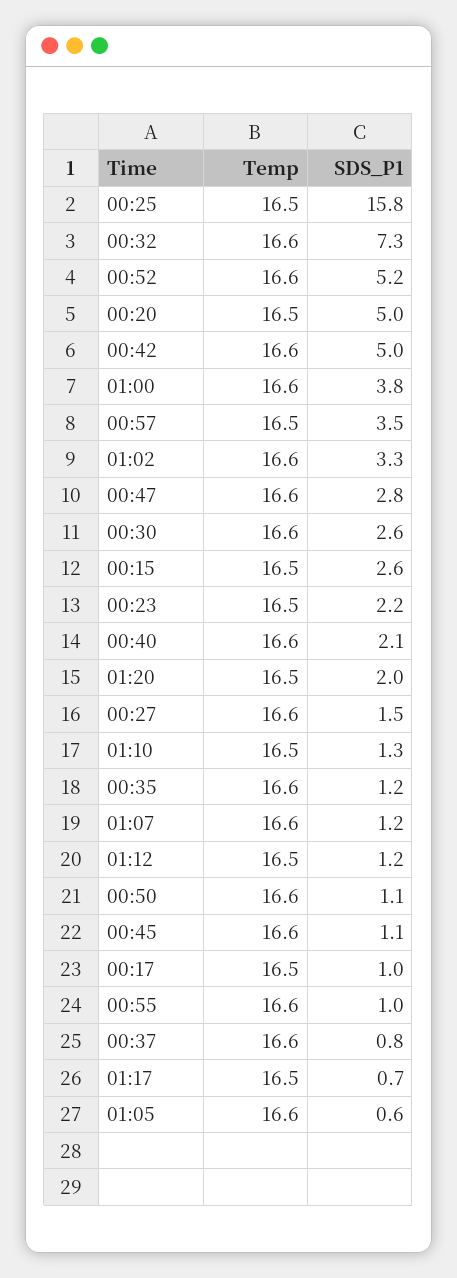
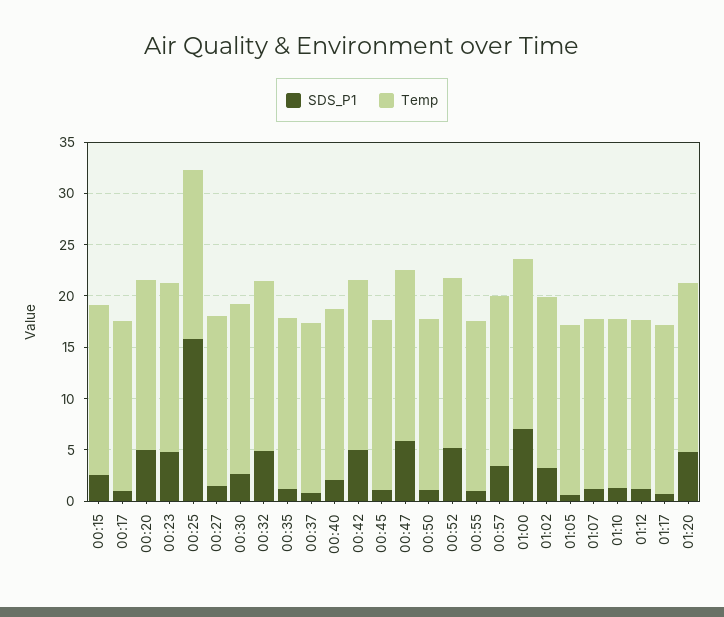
  {
    "Temp": {
      "00:25": 16.5,
      "00:32": 16.6,
      "00:52": 16.6,
      "00:20": 16.5,
      "00:42": 16.6,
      "01:00": 16.6,
      "00:57": 16.5,
      "01:02": 16.6,
      "00:47": 16.6,
      "00:30": 16.6,
      "00:15": 16.5,
      "00:23": 16.5,
      "00:40": 16.6,
      "01:20": 16.5,
      "00:27": 16.6,
      "01:10": 16.5,
      "00:35": 16.6,
      "01:07": 16.6,
      "01:12": 16.5,
      "00:50": 16.6,
      "00:45": 16.6,
      "00:17": 16.5,
      "00:55": 16.6,
      "00:37": 16.6,
      "01:17": 16.5,
      "01:05": 16.6
    },
    "SDS_P1": {
      "00:25": 15.8,
-     "00:32": 7.3,
+     "00:32": 5,
      "00:52": 5.2,
      "00:20": 5,
      "00:42": 5,
-     "01:00": 3.8,
+     "01:00": 7,
      "00:57": 3.5,
      "01:02": 3.3,
-     "00:47": 2.8,
+     "00:47": 6,
      "00:30": 2.6,
      "00:15": 2.6,
-     "00:23": 2.2,
+     "00:23": 5,
      "00:40": 2.1,
-     "01:20": 2,
+     "01:20": 5,
      "00:27": 1.5,
      "01:10": 1.3,
      "00:35": 1.2,
      "01:07": 1.2,
      "01:12": 1.2,
      "00:50": 1.1,
      "00:45": 1.1,
      "00:17": 1,
      "00:55": 1,
      "00:37": 0.8,
      "01:17": 0.7,
      "01:05": 0.6
    }
  }

